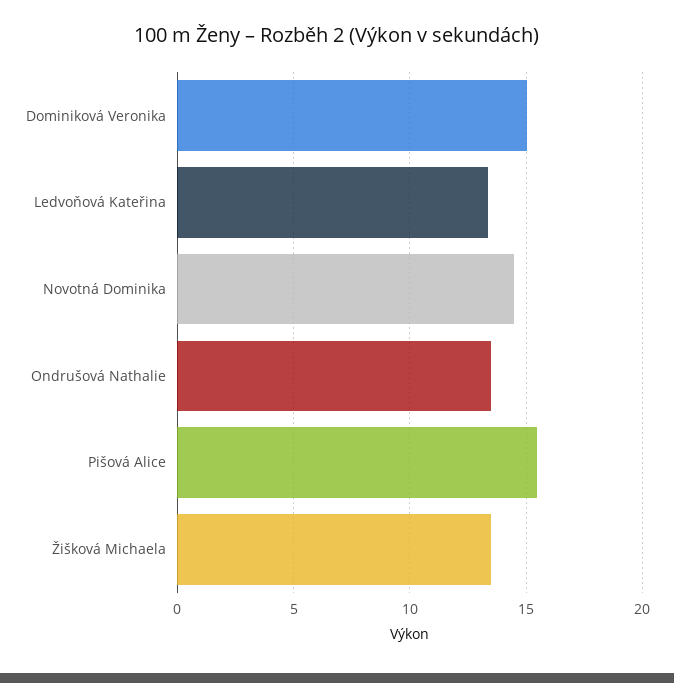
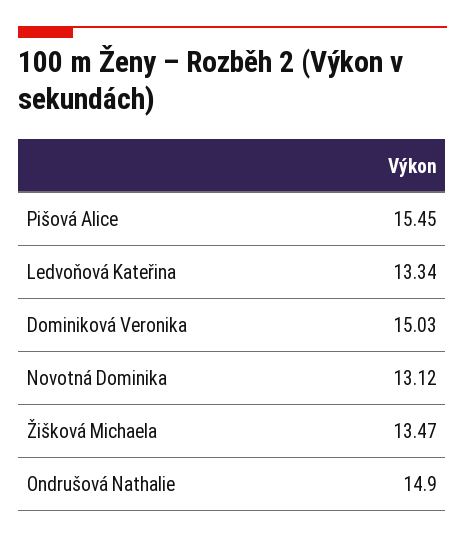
  {
    "Dominiková Veronika": 15.03,
    "Ledvoňová Kateřina": 13.34,
-   "Novotná Dominika": 14.5,
+   "Novotná Dominika": 13.12,
-   "Ondrušová Nathalie": 13.5,
+   "Ondrušová Nathalie": 14.9,
    "Pišová Alice": 15.45,
    "Žišková Michaela": 13.47
  }

